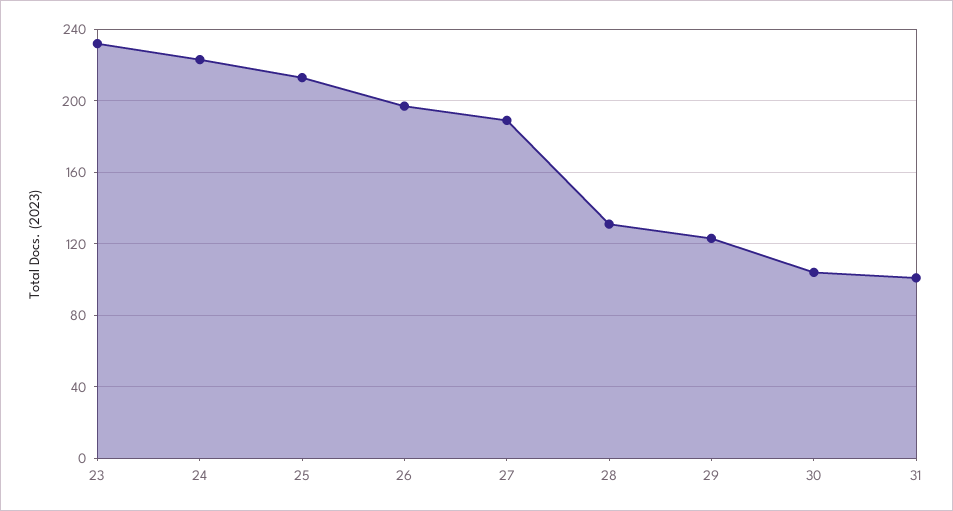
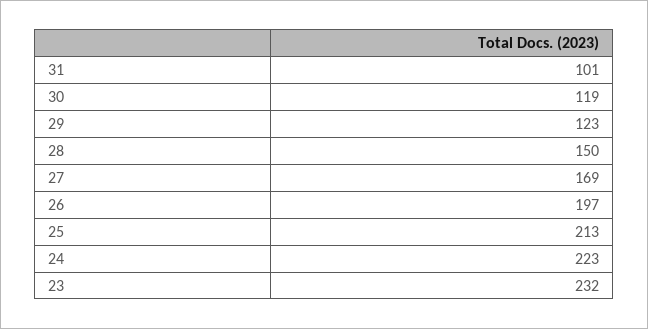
  {
    "23": 232,
    "24": 223,
    "25": 213,
    "26": 197,
-   "27": 190,
+   "27": 169,
-   "28": 130,
+   "28": 150,
    "29": 123,
-   "30": 105,
+   "30": 119,
    "31": 101
  }

